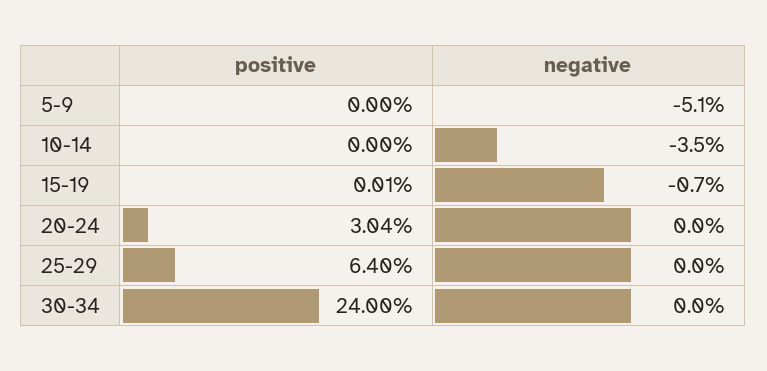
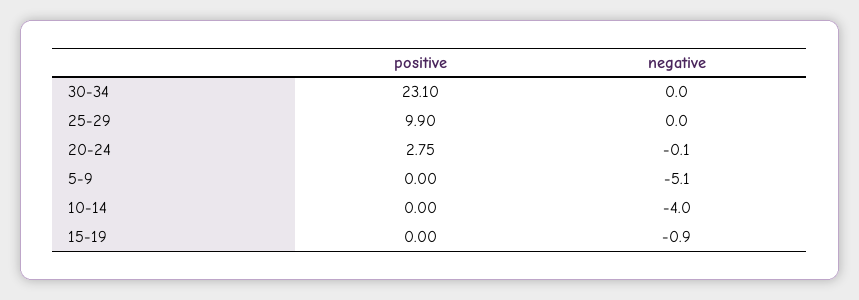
  {
    "positive": {
      "5-9": 0,
      "10-14": 0,
-     "15-19": 0.01,
+     "15-19": 0,
-     "20-24": 3.04,
+     "20-24": 2.75,
-     "25-29": 6.4,
+     "25-29": 9.9,
-     "30-34": 24
+     "30-34": 23.1
    },
    "negative": {
      "5-9": -5.1,
-     "10-14": -3.5,
+     "10-14": -4,
-     "15-19": -0.7,
+     "15-19": -0.9,
-     "20-24": 0,
+     "20-24": -0.1,
      "25-29": 0,
      "30-34": 0
    }
  }

